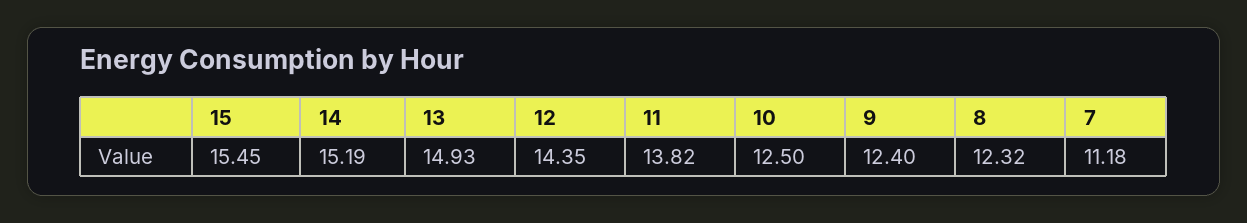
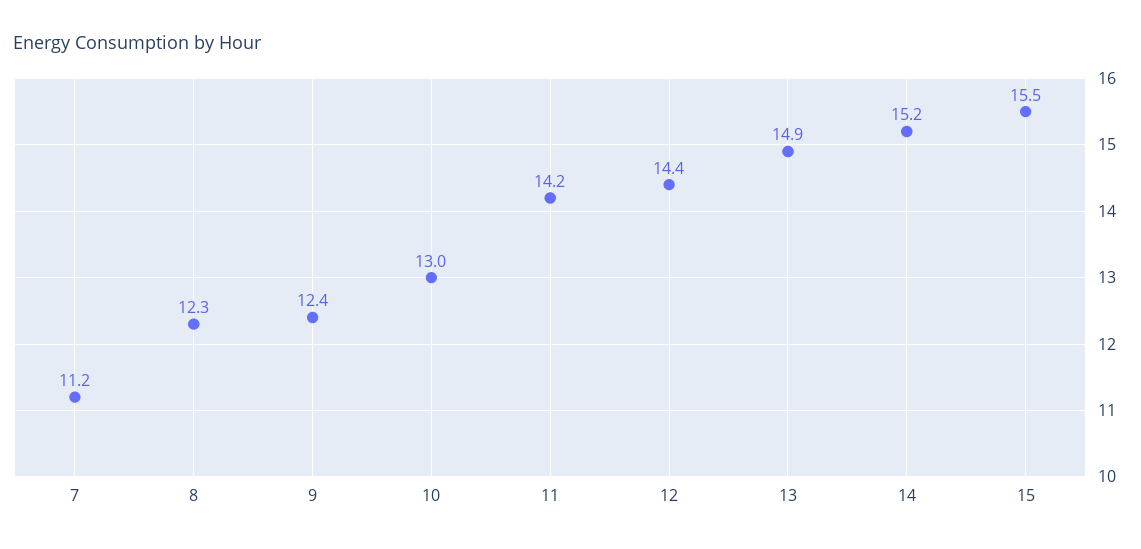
  {
    "15": 15.45,
    "14": 15.19,
    "13": 14.93,
    "12": 14.35,
-   "11": 13.82,
+   "11": 14.2,
-   "10": 12.5,
+   "10": 13,
    "9": 12.4,
    "8": 12.32,
    "7": 11.18
  }

